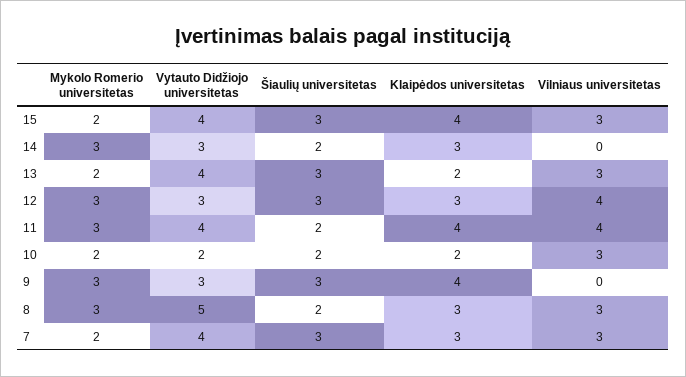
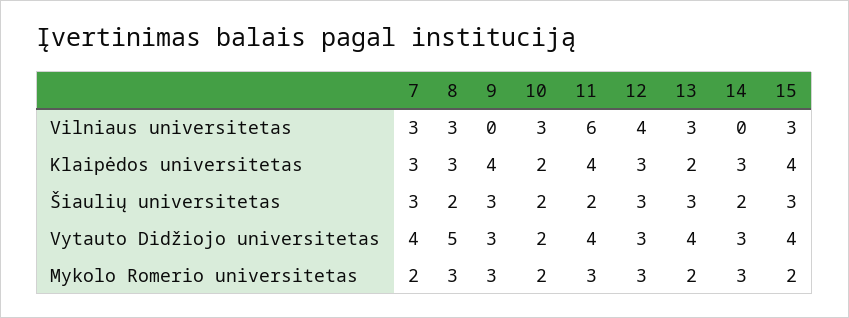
  {
    "Mykolo Romerio universitetas": {
      "15": 2,
      "14": 3,
      "13": 2,
      "12": 3,
      "11": 3,
      "10": 2,
      "9": 3,
      "8": 3,
      "7": 2
    },
    "Vytauto Didžiojo universitetas": {
      "15": 4,
      "14": 3,
      "13": 4,
      "12": 3,
      "11": 4,
      "10": 2,
      "9": 3,
      "8": 5,
      "7": 4
    },
    "Šiaulių universitetas": {
      "15": 3,
      "14": 2,
      "13": 3,
      "12": 3,
      "11": 2,
      "10": 2,
      "9": 3,
      "8": 2,
      "7": 3
    },
    "Klaipėdos universitetas": {
      "15": 4,
      "14": 3,
      "13": 2,
      "12": 3,
      "11": 4,
      "10": 2,
      "9": 4,
      "8": 3,
      "7": 3
    },
    "Vilniaus universitetas": {
      "15": 3,
      "14": 0,
      "13": 3,
      "12": 4,
-     "11": 4,
+     "11": 6,
      "10": 3,
      "9": 0,
      "8": 3,
      "7": 3
    }
  }

